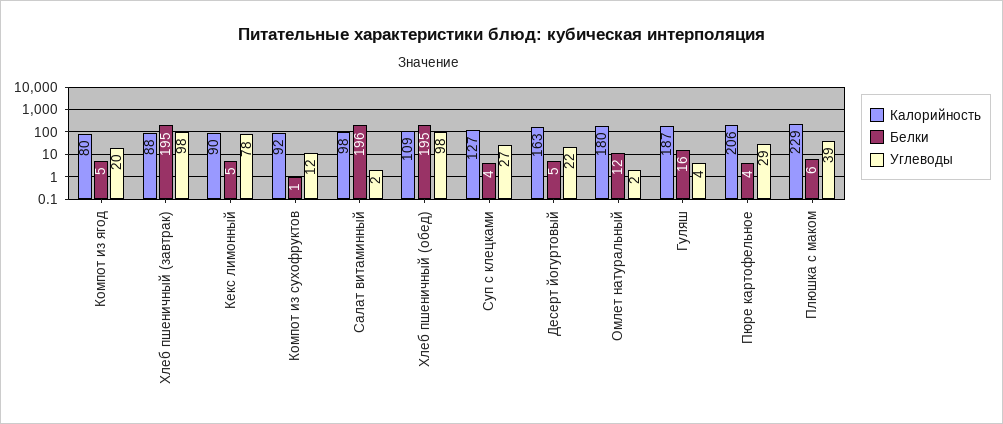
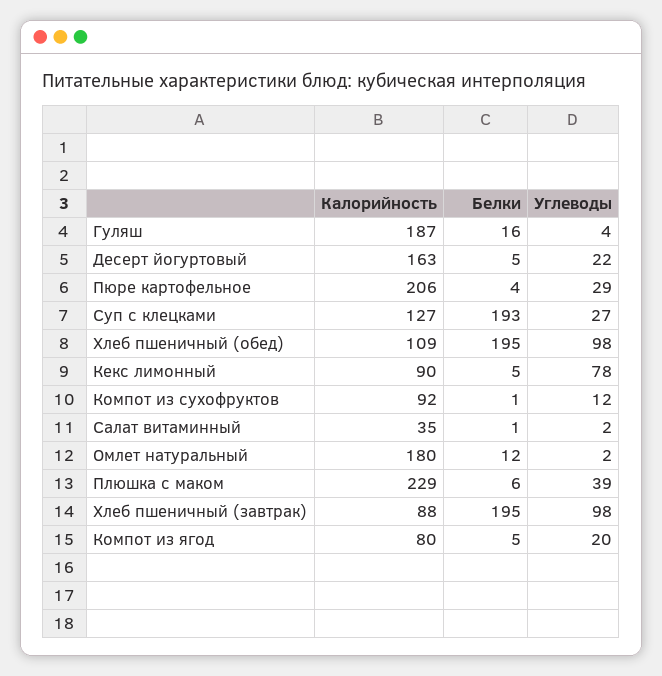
  {
    "Калорийность": {
      "Компот из ягод": 80,
      "Хлеб пшеничный (завтрак)": 88,
      "Кекс лимонный": 90,
      "Компот из сухофруктов": 92,
-     "Салат витаминный": 98,
+     "Салат витаминный": 35,
      "Хлеб пшеничный (обед)": 109,
      "Суп с клецками": 127,
      "Десерт йогуртовый": 163,
      "Омлет натуральный": 180,
      "Гуляш": 187,
      "Пюре картофельное": 206,
      "Плюшка с маком": 229
    },
    "Белки": {
      "Компот из ягод": 5,
      "Хлеб пшеничный (завтрак)": 195,
      "Кекс лимонный": 5,
      "Компот из сухофруктов": 1,
-     "Салат витаминный": 196,
+     "Салат витаминный": 1,
      "Хлеб пшеничный (обед)": 195,
-     "Суп с клецками": 4,
+     "Суп с клецками": 193,
      "Десерт йогуртовый": 5,
      "Омлет натуральный": 12,
      "Гуляш": 16,
      "Пюре картофельное": 4,
      "Плюшка с маком": 6
    },
    "Углеводы": {
      "Компот из ягод": 20,
      "Хлеб пшеничный (завтрак)": 98,
      "Кекс лимонный": 78,
      "Компот из сухофруктов": 12,
      "Салат витаминный": 2,
      "Хлеб пшеничный (обед)": 98,
      "Суп с клецками": 27,
      "Десерт йогуртовый": 22,
      "Омлет натуральный": 2,
      "Гуляш": 4,
      "Пюре картофельное": 29,
      "Плюшка с маком": 39
    }
  }

